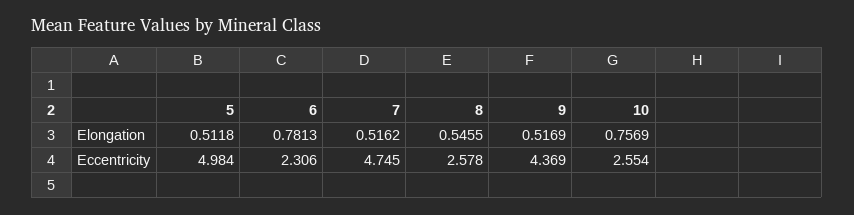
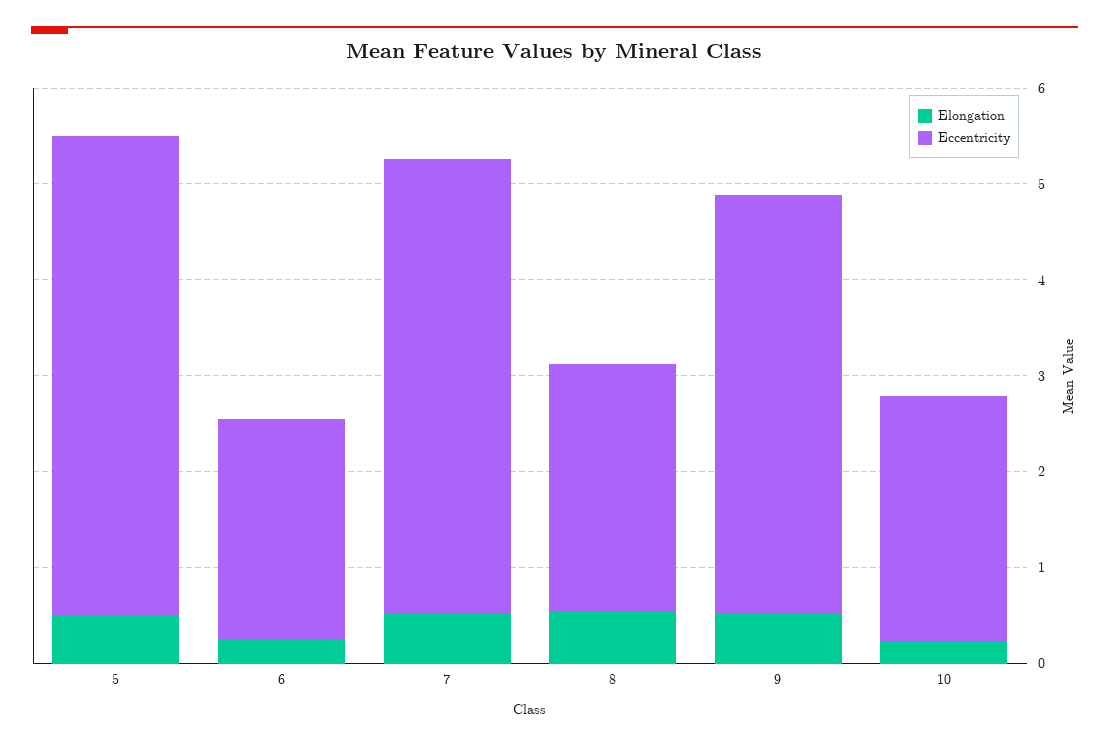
  {
    "Elongation": {
      "5": 0.5118,
-     "6": 0.7813,
+     "6": 0.2,
      "7": 0.5162,
      "8": 0.5455,
      "9": 0.5169,
-     "10": 0.7569
+     "10": 0.2
    },
    "Eccentricity": {
      "5": 4.984,
      "6": 2.306,
      "7": 4.745,
      "8": 2.578,
      "9": 4.369,
      "10": 2.554
    }
  }

